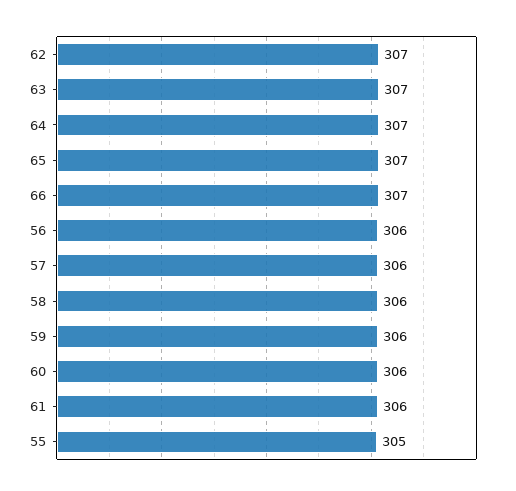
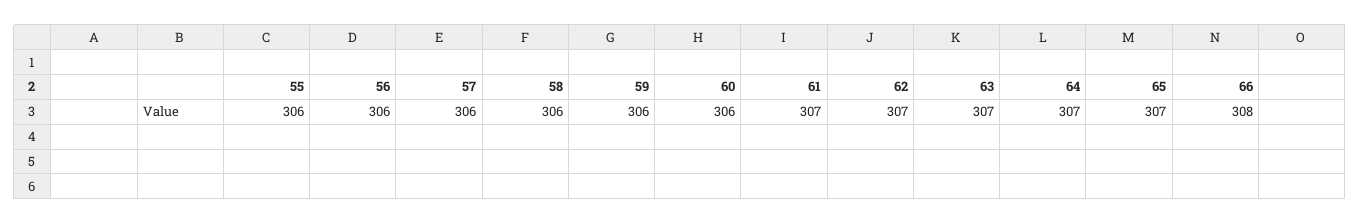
  {
    "62": 307,
    "63": 307,
    "64": 307,
    "65": 307,
-   "66": 307,
+   "66": 308,
    "56": 306,
    "57": 306,
    "58": 306,
    "59": 306,
    "60": 306,
-   "61": 306,
+   "61": 307,
-   "55": 305
+   "55": 306
  }

